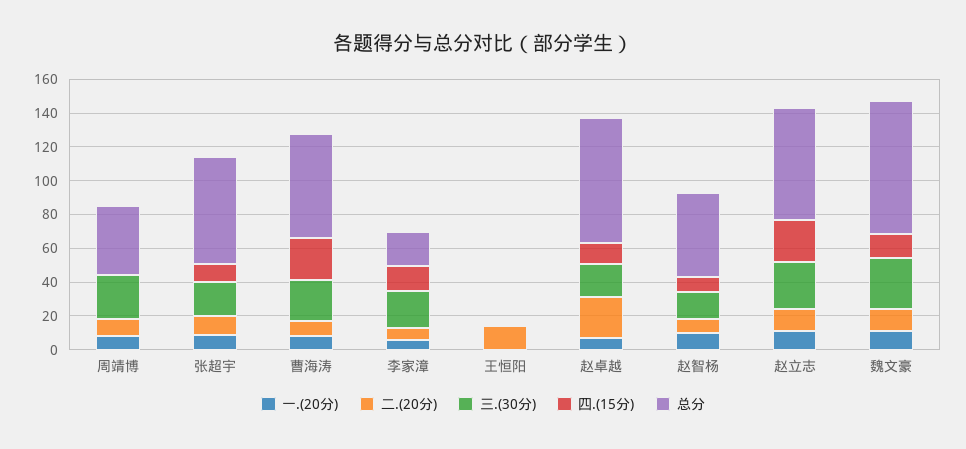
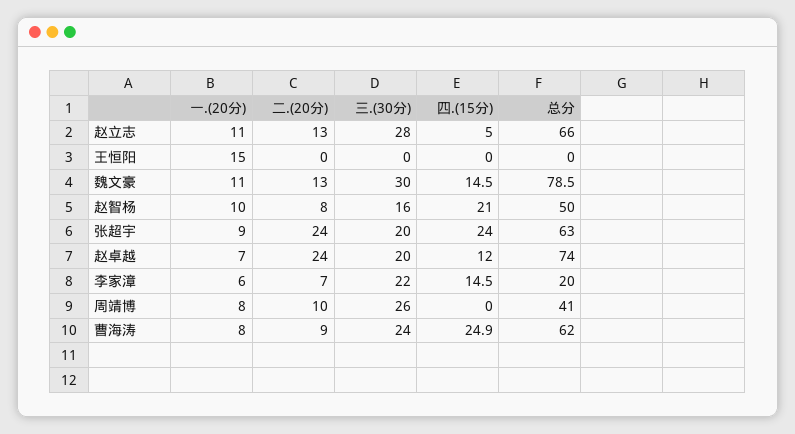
  {
    "一.(20分)": {
      "周靖博": 8,
      "张超宇": 9,
      "曹海涛": 8,
      "李家漳": 6,
-     "王恒阳": 0,
+     "王恒阳": 15,
      "赵卓越": 7,
      "赵智杨": 10,
      "赵立志": 11,
      "魏文豪": 11
    },
    "二.(20分)": {
      "周靖博": 10,
-     "张超宇": 10,
+     "张超宇": 24,
      "曹海涛": 9,
      "李家漳": 7,
-     "王恒阳": 15,
+     "王恒阳": 0,
      "赵卓越": 24,
      "赵智杨": 8,
      "赵立志": 13,
      "魏文豪": 13
    },
    "三.(30分)": {
      "周靖博": 26,
      "张超宇": 20,
      "曹海涛": 24,
      "李家漳": 22,
      "王恒阳": 0,
      "赵卓越": 20,
      "赵智杨": 16,
      "赵立志": 28,
      "魏文豪": 30
    },
    "四.(15分)": {
      "周靖博": 0,
-     "张超宇": 10,
+     "张超宇": 24,
      "曹海涛": 24.9,
      "李家漳": 14.5,
      "王恒阳": 0,
      "赵卓越": 12,
-     "赵智杨": 10,
+     "赵智杨": 21,
-     "赵立志": 25,
+     "赵立志": 5,
      "魏文豪": 14.5
    },
    "总分": {
      "周靖博": 41,
      "张超宇": 63,
      "曹海涛": 62,
      "李家漳": 20,
      "王恒阳": 0,
      "赵卓越": 74,
      "赵智杨": 50,
      "赵立志": 66,
      "魏文豪": 78.5
    }
  }

